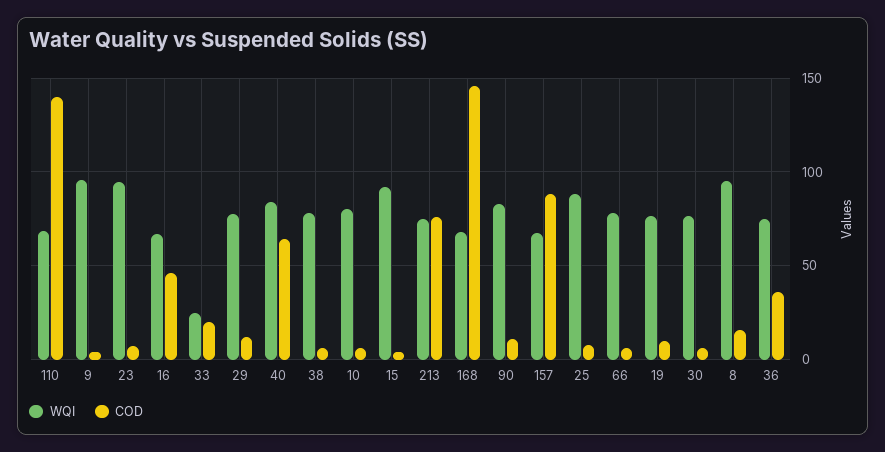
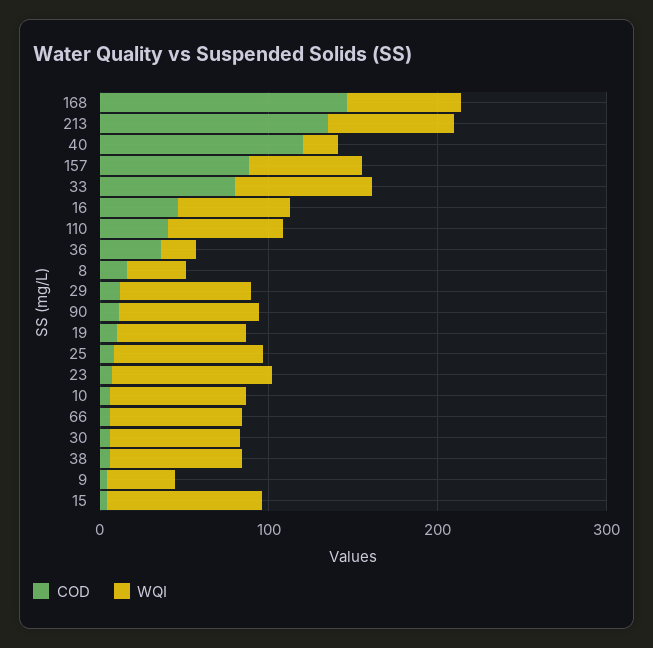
  {
    "WQI": {
      "110": 70,
-     "9": 95,
+     "9": 40,
      "23": 95,
      "16": 65,
-     "33": 25,
+     "33": 80,
      "29": 75,
-     "40": 85,
+     "40": 20,
      "38": 80,
      "10": 80,
      "15": 90,
      "213": 75,
      "168": 70,
      "90": 85,
      "157": 65,
      "25": 90,
      "66": 80,
      "19": 75,
      "30": 75,
-     "8": 95,
+     "8": 40,
-     "36": 75
+     "36": 20
    },
    "COD": {
-     "110": 140,
+     "110": 40,
      "9": 5,
      "23": 5,
      "16": 45,
-     "33": 20,
+     "33": 80,
      "29": 10,
-     "40": 65,
+     "40": 120,
      "38": 5,
      "10": 5,
      "15": 5,
-     "213": 75,
+     "213": 140,
      "168": 145,
      "90": 10,
      "157": 90,
      "25": 10,
      "66": 5,
      "19": 10,
      "30": 5,
      "8": 15,
      "36": 35
    }
  }

